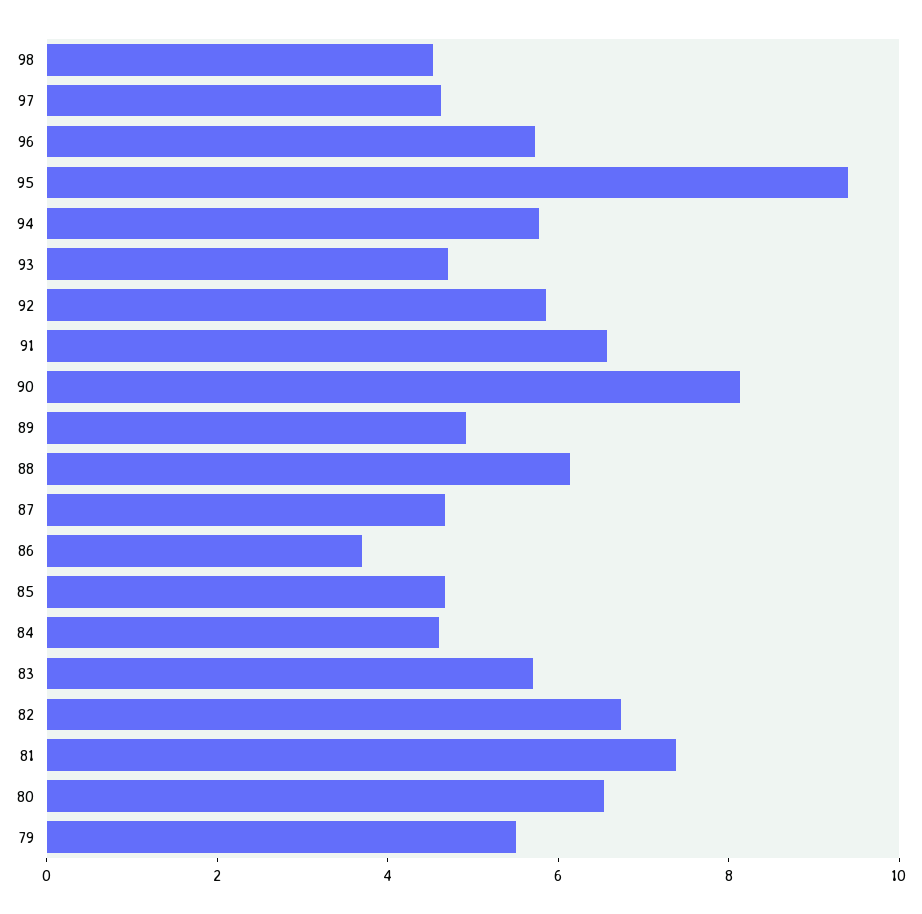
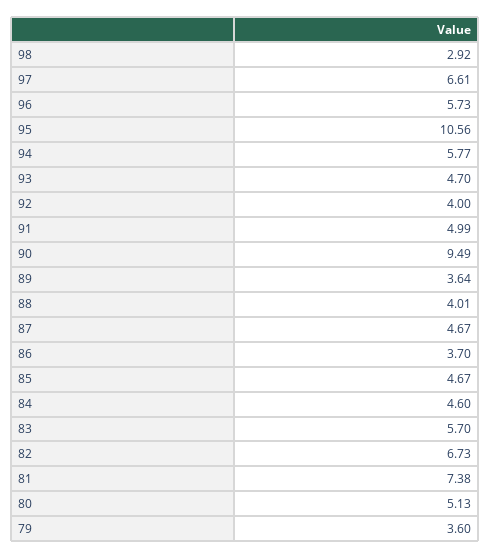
  {
-   "98": 4.5,
+   "98": 2.92,
-   "97": 4.5,
+   "97": 6.61,
    "96": 5.73,
-   "95": 9.5,
+   "95": 10.56,
    "94": 5.77,
    "93": 4.7,
-   "92": 6,
+   "92": 4,
-   "91": 6.5,
+   "91": 4.99,
-   "90": 8,
+   "90": 9.49,
-   "89": 5,
+   "89": 3.64,
-   "88": 6,
+   "88": 4.01,
    "87": 4.67,
    "86": 3.7,
    "85": 4.67,
    "84": 4.6,
    "83": 5.7,
    "82": 6.73,
    "81": 7.38,
-   "80": 6.5,
+   "80": 5.13,
-   "79": 5.5
+   "79": 3.6
  }

